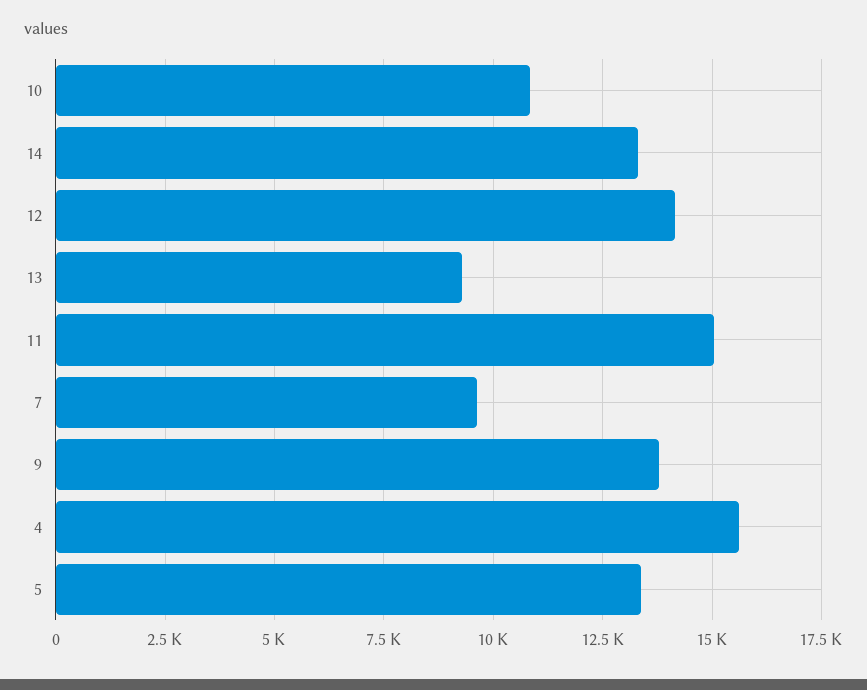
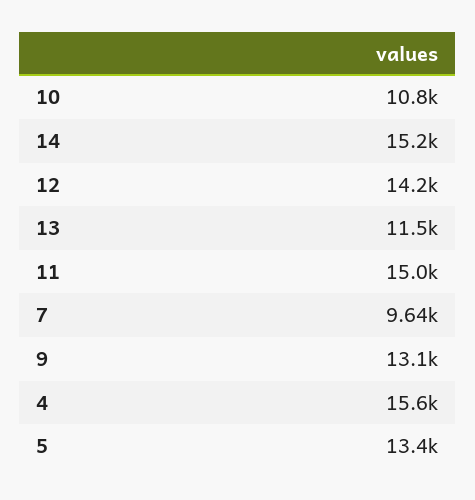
  {
    "10": 10800,
-   "14": 13250,
+   "14": 15200,
    "12": 14200,
-   "13": 9250,
+   "13": 11500,
    "11": 15000,
    "7": 9640,
-   "9": 13750,
+   "9": 13100,
    "4": 15600,
    "5": 13400
  }

